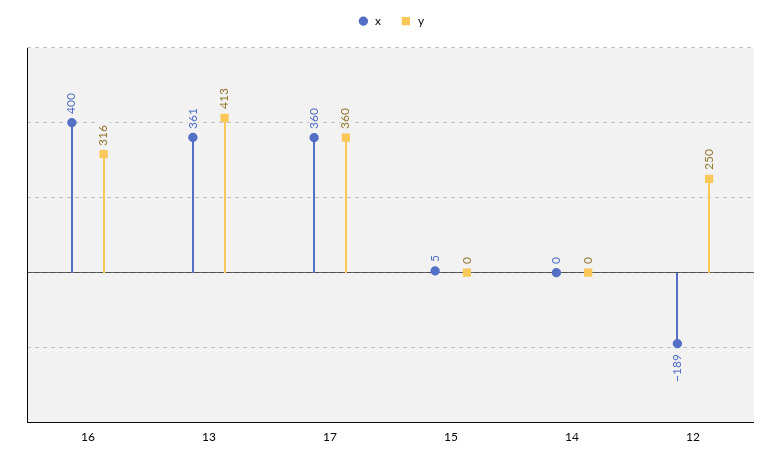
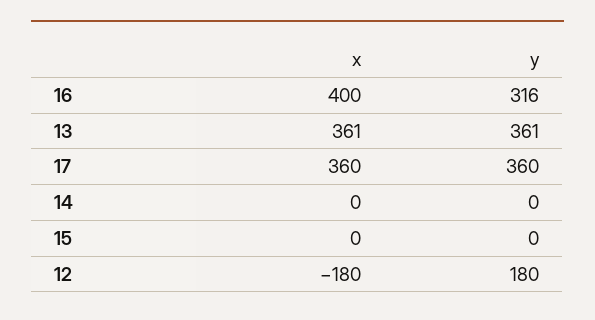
  {
    "x": {
      "16": 400,
      "13": 361,
      "17": 360,
-     "15": 5,
+     "15": 0,
      "14": 0,
-     "12": -189
+     "12": -180
    },
    "y": {
      "16": 316,
-     "13": 413,
+     "13": 361,
      "17": 360,
      "15": 0,
      "14": 0,
-     "12": 250
+     "12": 180
    }
  }

